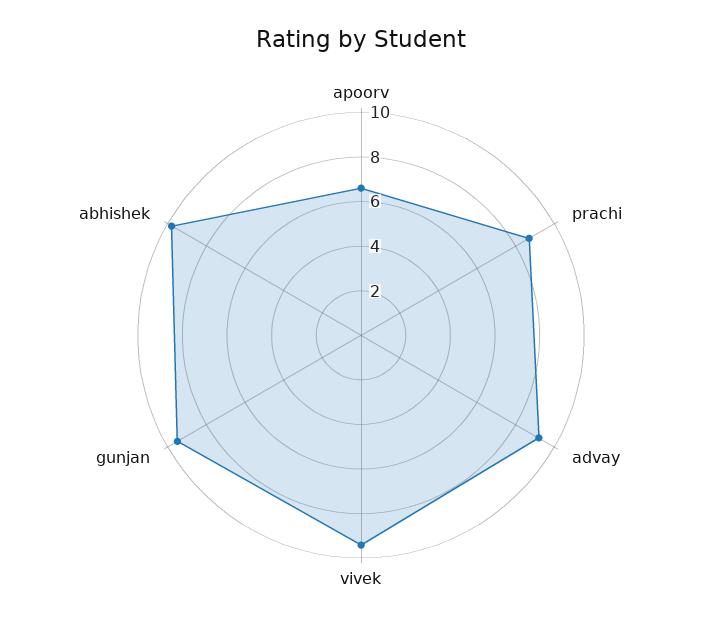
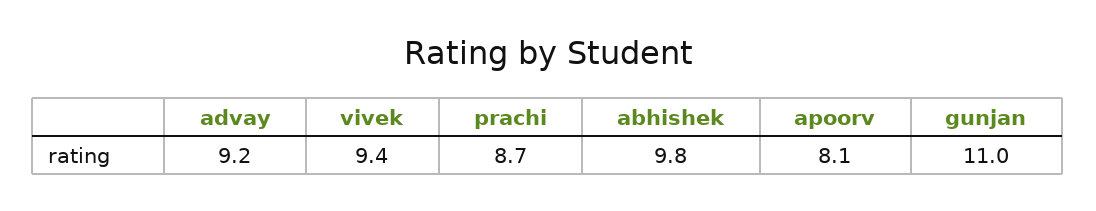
  {
-   "apoorv": 6.5,
+   "apoorv": 8.1,
    "prachi": 8.7,
    "advay": 9.2,
    "vivek": 9.4,
-   "gunjan": 9.5,
+   "gunjan": 11,
    "abhishek": 9.8
  }

